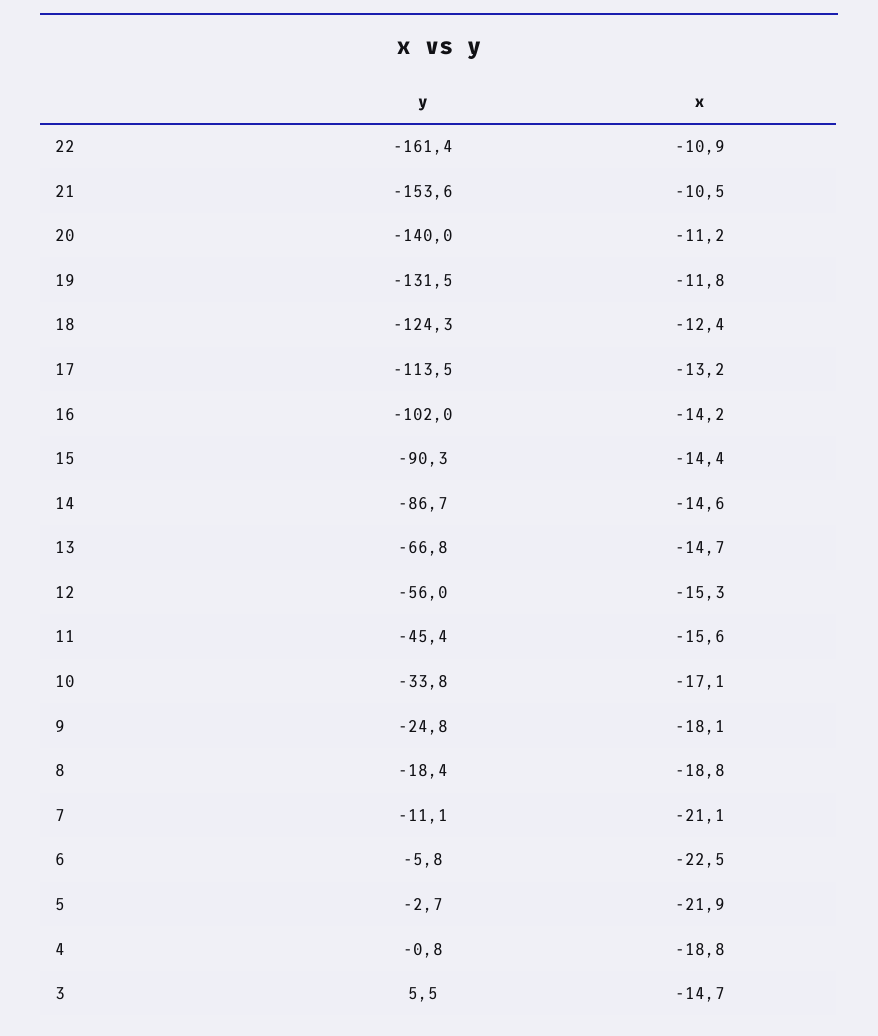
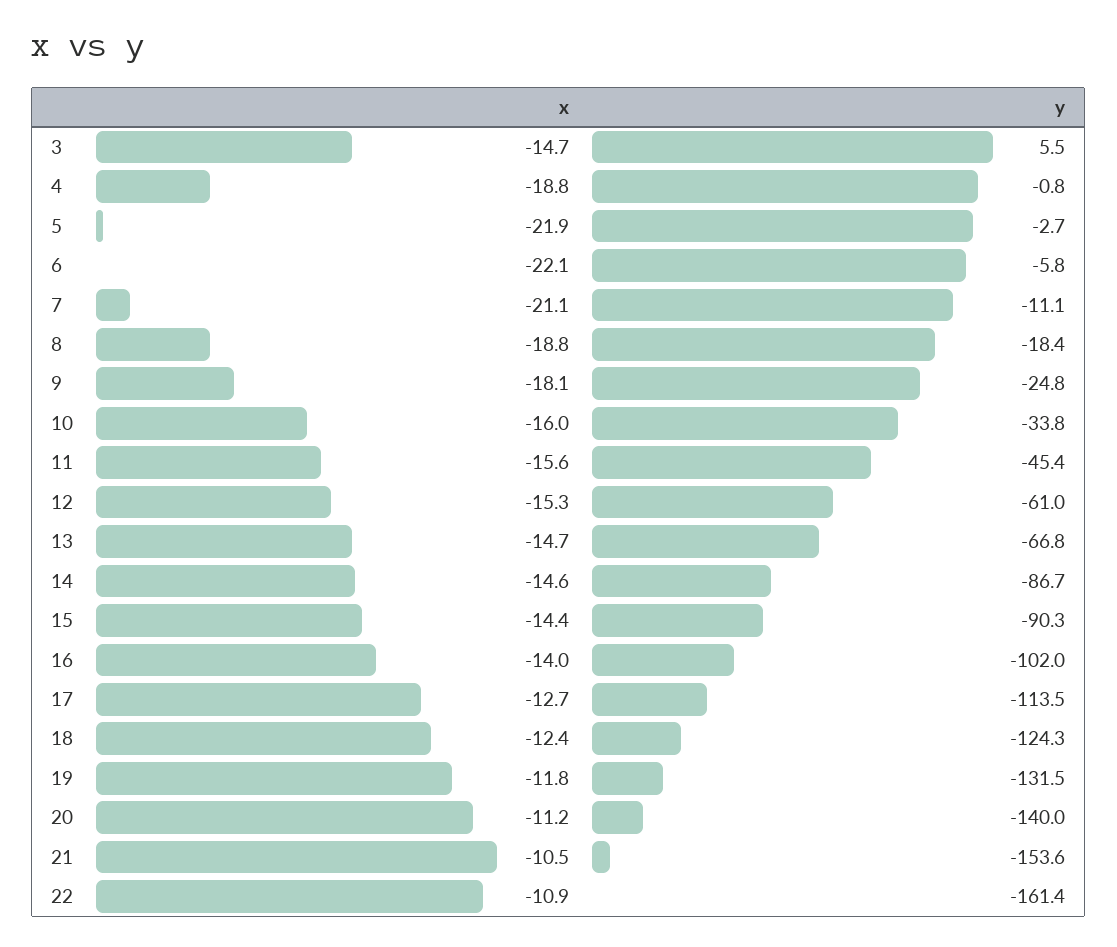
  {
    "y": {
      "22": -161.4,
      "21": -153.6,
      "20": -140,
      "19": -131.5,
      "18": -124.3,
      "17": -113.5,
      "16": -102,
      "15": -90.3,
      "14": -86.7,
      "13": -66.8,
-     "12": -56,
+     "12": -61,
      "11": -45.4,
      "10": -33.8,
      "9": -24.8,
      "8": -18.4,
      "7": -11.1,
      "6": -5.8,
      "5": -2.7,
      "4": -0.8,
      "3": 5.5
    },
    "x": {
      "22": -10.9,
      "21": -10.5,
      "20": -11.2,
      "19": -11.8,
      "18": -12.4,
-     "17": -13.2,
+     "17": -12.7,
-     "16": -14.2,
+     "16": -14,
      "15": -14.4,
      "14": -14.6,
      "13": -14.7,
      "12": -15.3,
      "11": -15.6,
-     "10": -17.1,
+     "10": -16,
      "9": -18.1,
      "8": -18.8,
      "7": -21.1,
-     "6": -22.5,
+     "6": -22.1,
      "5": -21.9,
      "4": -18.8,
      "3": -14.7
    }
  }

